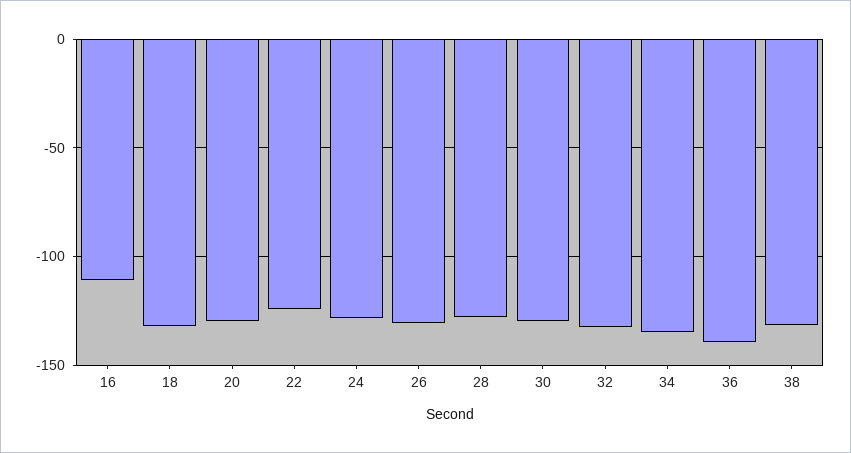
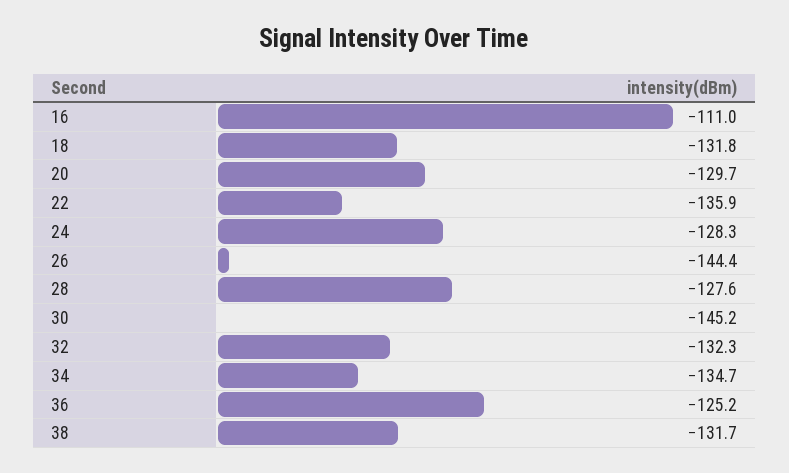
  {
    "16": -111,
    "18": -131.8,
    "20": -129.7,
-   "22": -125,
+   "22": -135.9,
    "24": -128.3,
-   "26": -130,
+   "26": -144.4,
    "28": -127.6,
-   "30": -130,
+   "30": -145.2,
    "32": -132.3,
    "34": -134.7,
-   "36": -140,
+   "36": -125.2,
    "38": -131.7
  }

